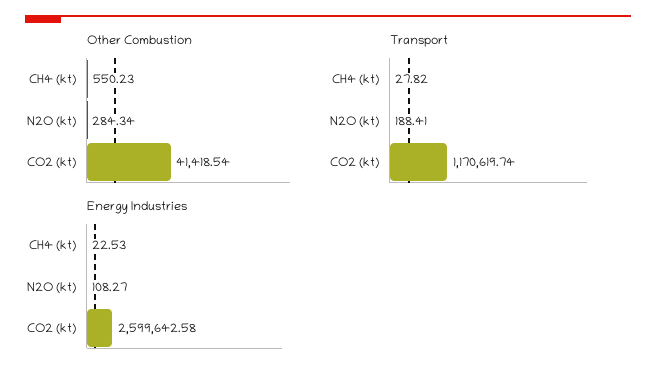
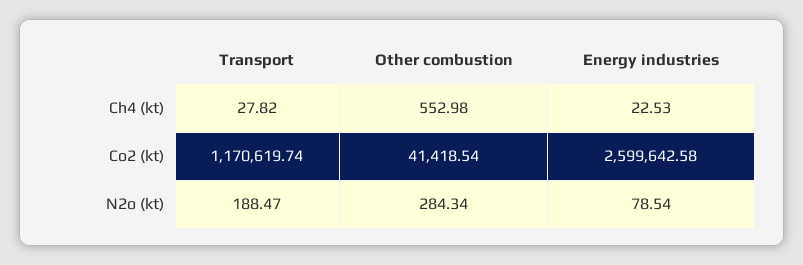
  {
    "Other Combustion": {
-     "CH4 (kt)": 550.23,
+     "CH4 (kt)": 552.98,
      "N2O (kt)": 284.34,
      "CO2 (kt)": 41418.54
    },
    "Transport": {
      "CH4 (kt)": 27.82,
-     "N2O (kt)": 188.41,
+     "N2O (kt)": 188.47,
      "CO2 (kt)": 1170619.74
    },
    "Energy Industries": {
      "CH4 (kt)": 22.53,
-     "N2O (kt)": 108.27,
+     "N2O (kt)": 78.54,
      "CO2 (kt)": 2599642.58
    }
  }

